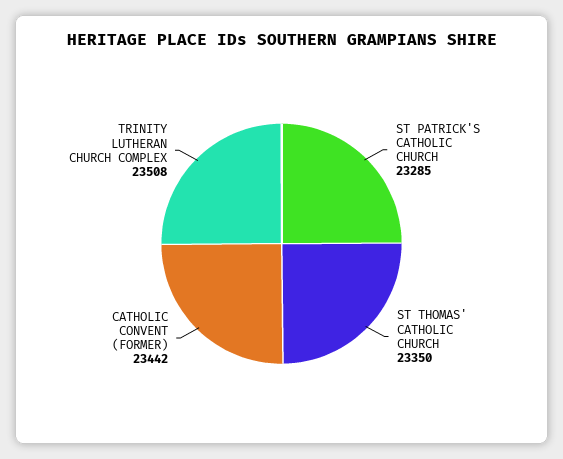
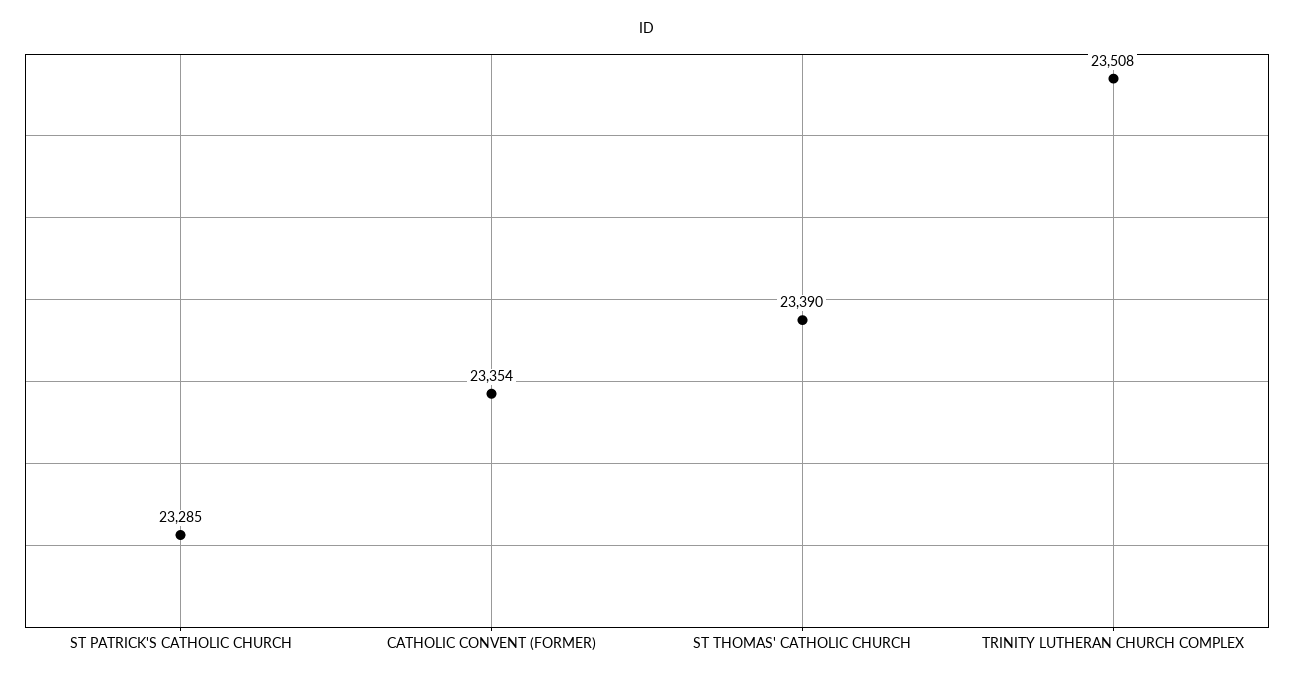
  {
    "ST PATRICK'S CATHOLIC CHURCH": 23285,
-   "ST THOMAS' CATHOLIC CHURCH": 23350,
+   "ST THOMAS' CATHOLIC CHURCH": 23390,
-   "CATHOLIC CONVENT (FORMER)": 23442,
+   "CATHOLIC CONVENT (FORMER)": 23354,
    "TRINITY LUTHERAN CHURCH COMPLEX": 23508
  }

